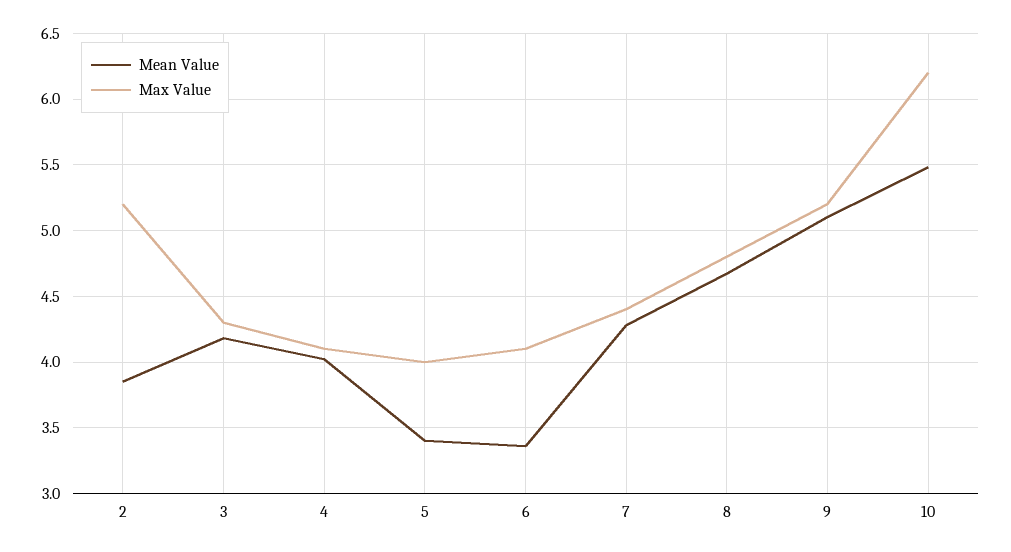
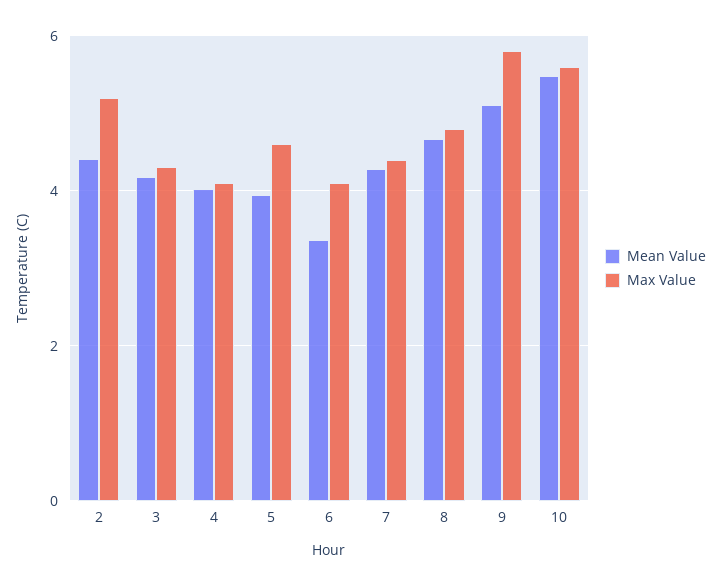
  {
    "Mean Value": {
-     "2": 3.85,
+     "2": 4.4,
      "3": 4.2,
      "4": 4,
-     "5": 3.4,
+     "5": 4,
      "6": 3.35,
      "7": 4.3,
      "8": 4.65,
      "9": 5.1,
      "10": 5.5
    },
    "Max Value": {
      "2": 5.2,
      "3": 4.3,
      "4": 4.1,
-     "5": 4,
+     "5": 4.6,
      "6": 4.1,
      "7": 4.4,
      "8": 4.8,
-     "9": 5.2,
+     "9": 5.8,
-     "10": 6.2
+     "10": 5.6
    }
  }

